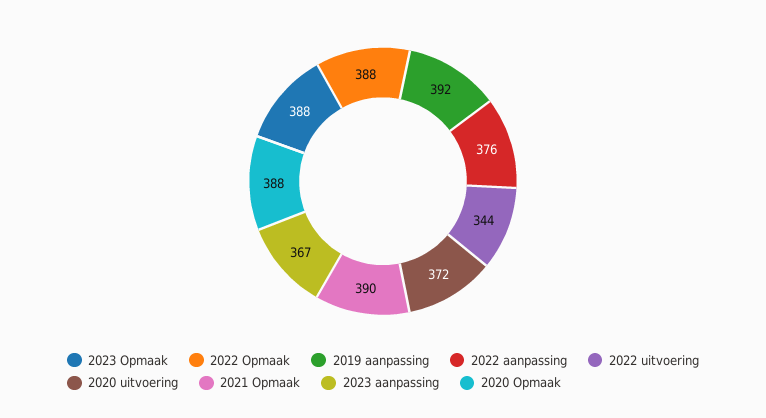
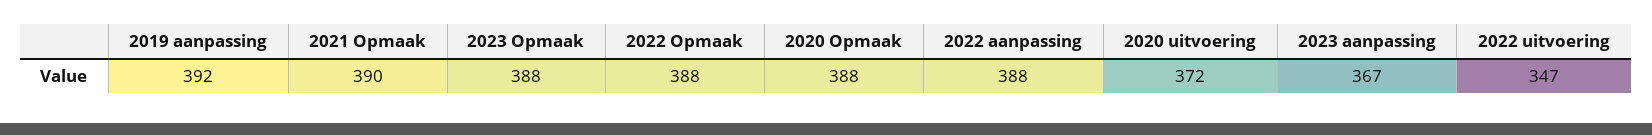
  {
    "2023 Opmaak": 388,
    "2022 Opmaak": 388,
    "2019 aanpassing": 392,
-   "2022 aanpassing": 376,
+   "2022 aanpassing": 388,
-   "2022 uitvoering": 344,
+   "2022 uitvoering": 347,
    "2020 uitvoering": 372,
    "2021 Opmaak": 390,
    "2023 aanpassing": 367,
    "2020 Opmaak": 388
  }

